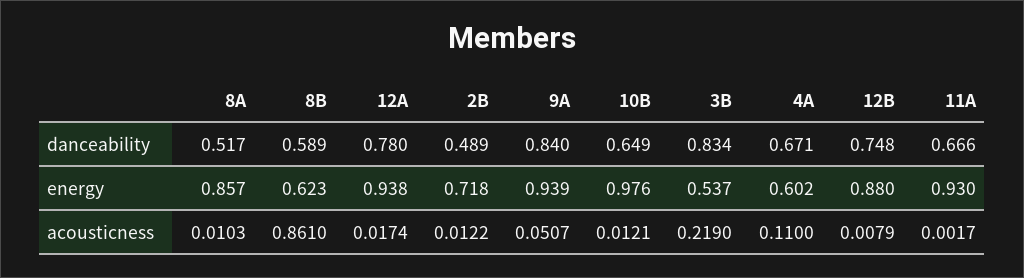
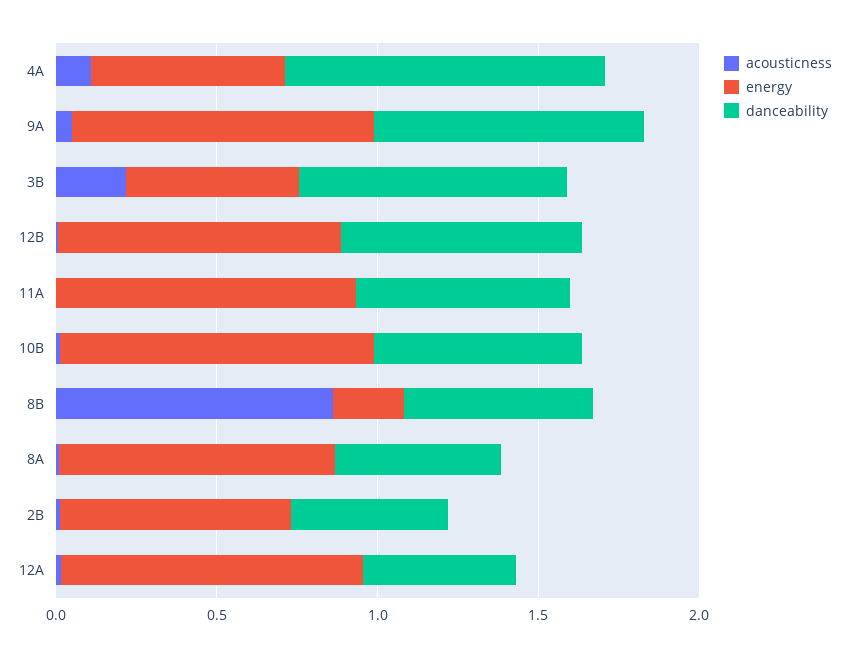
  {
    "danceability": {
      "8A": 0.517,
      "8B": 0.589,
-     "12A": 0.78,
+     "12A": 0.5,
      "2B": 0.489,
      "9A": 0.84,
      "10B": 0.649,
      "3B": 0.834,
-     "4A": 0.671,
+     "4A": 1,
      "12B": 0.748,
      "11A": 0.666
    },
    "energy": {
      "8A": 0.857,
-     "8B": 0.623,
+     "8B": 0.2,
      "12A": 0.938,
      "2B": 0.718,
      "9A": 0.939,
      "10B": 0.976,
      "3B": 0.537,
      "4A": 0.602,
      "12B": 0.88,
      "11A": 0.93
    },
    "acousticness": {
      "8A": 0.0103,
      "8B": 0.861,
      "12A": 0.0174,
      "2B": 0.0122,
      "9A": 0.0507,
      "10B": 0.0121,
      "3B": 0.219,
      "4A": 0.11,
      "12B": 0.0079,
      "11A": 0.0017
    }
  }

